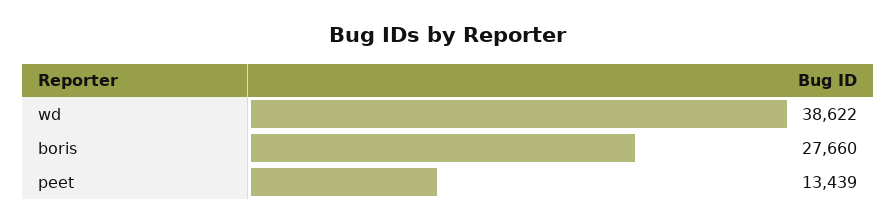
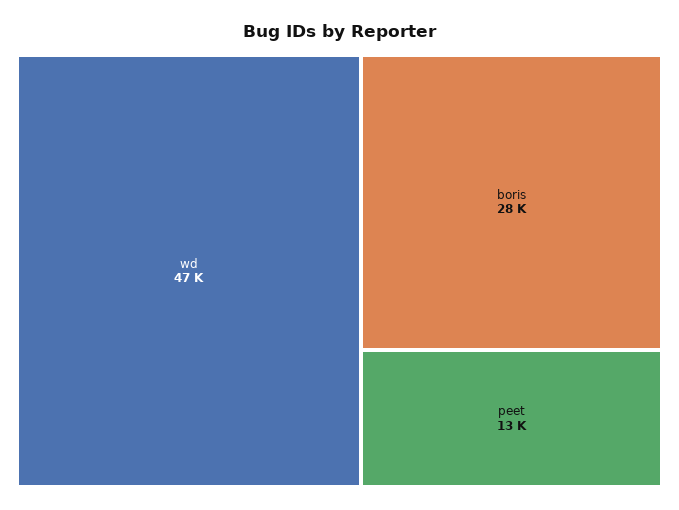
  {
-   "wd": 38622,
+   "wd": 47000,
    "boris": 27660,
    "peet": 13439
  }

